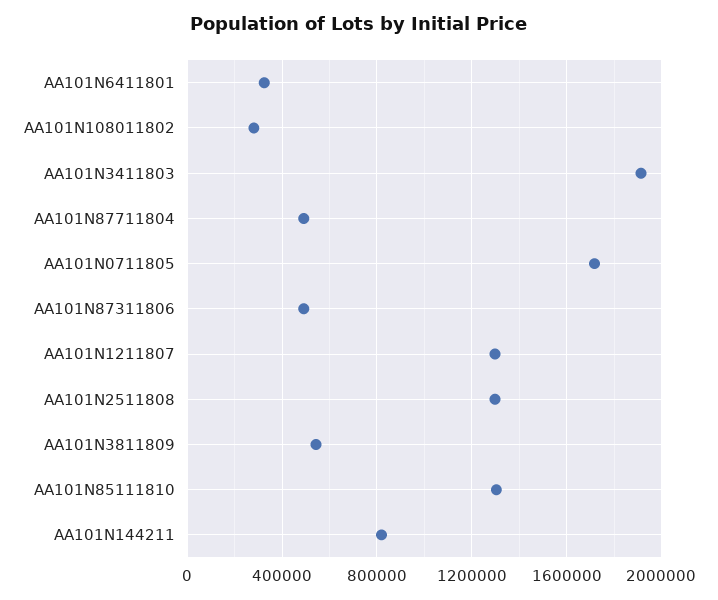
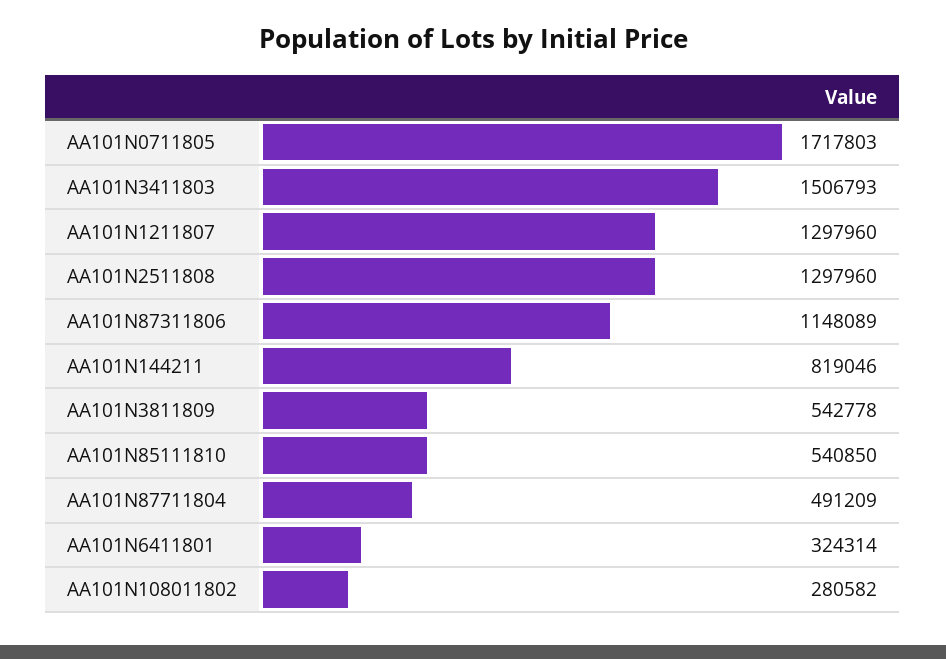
  {
    "AA101N6411801": 324314,
    "AA101N108011802": 280582,
-   "AA101N3411803": 1900000,
+   "AA101N3411803": 1506793,
    "AA101N87711804": 491209,
    "AA101N0711805": 1717803,
-   "AA101N87311806": 500000,
+   "AA101N87311806": 1148089,
    "AA101N1211807": 1297960,
    "AA101N2511808": 1297960,
    "AA101N3811809": 542778,
-   "AA101N85111810": 1300000,
+   "AA101N85111810": 540850,
    "AA101N144211": 819046
  }

